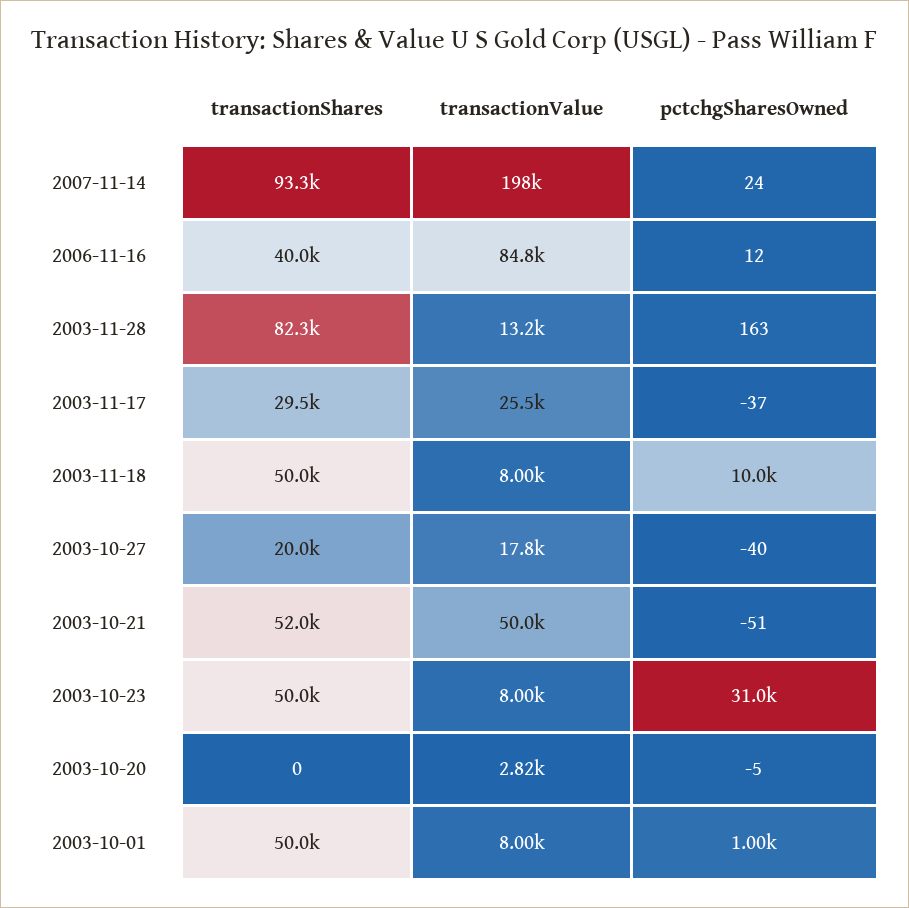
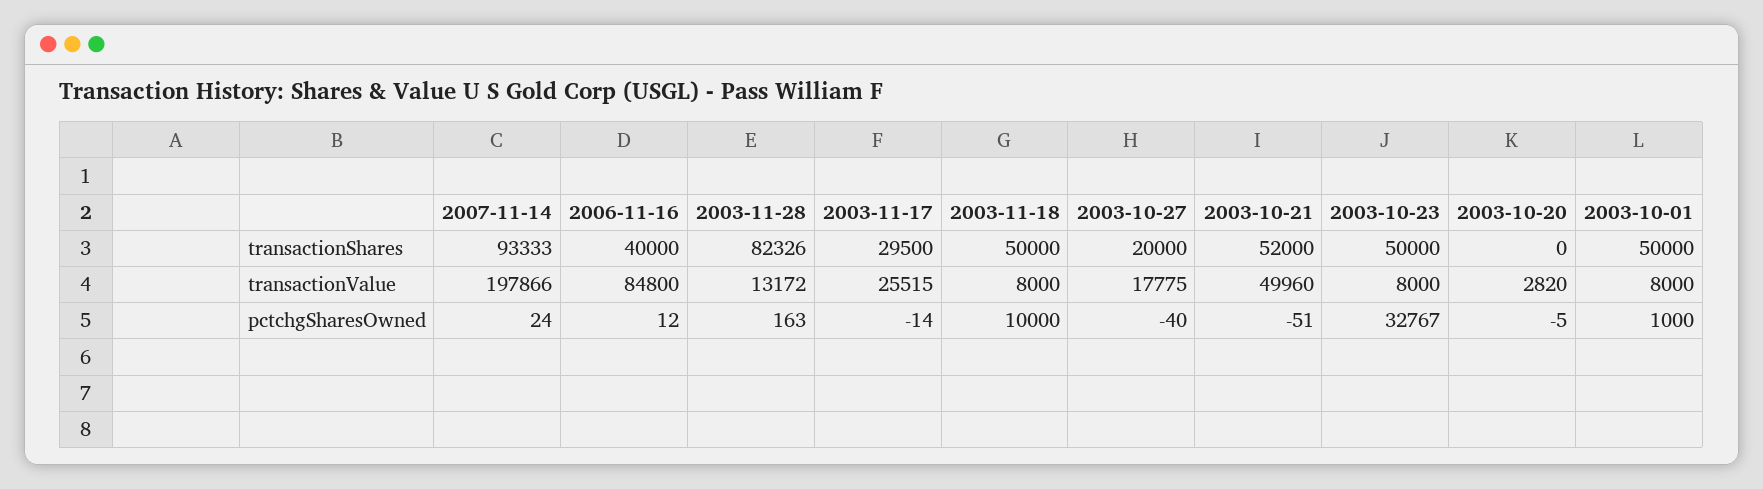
  {
    "transactionShares": {
      "2007-11-14": 93333,
      "2006-11-16": 40000,
      "2003-11-28": 82326,
      "2003-11-17": 29500,
      "2003-11-18": 50000,
      "2003-10-27": 20000,
      "2003-10-21": 52000,
      "2003-10-23": 50000,
      "2003-10-20": 0,
      "2003-10-01": 50000
    },
    "transactionValue": {
      "2007-11-14": 197866,
      "2006-11-16": 84800,
      "2003-11-28": 13172,
      "2003-11-17": 25515,
      "2003-11-18": 8000,
      "2003-10-27": 17775,
      "2003-10-21": 49960,
      "2003-10-23": 8000,
      "2003-10-20": 2820,
      "2003-10-01": 8000
    },
    "pctchgSharesOwned": {
      "2007-11-14": 24,
      "2006-11-16": 12,
      "2003-11-28": 163,
-     "2003-11-17": -37,
+     "2003-11-17": -14,
      "2003-11-18": 10000,
      "2003-10-27": -40,
      "2003-10-21": -51,
-     "2003-10-23": 31000,
+     "2003-10-23": 32767,
      "2003-10-20": -5,
      "2003-10-01": 1000
    }
  }

